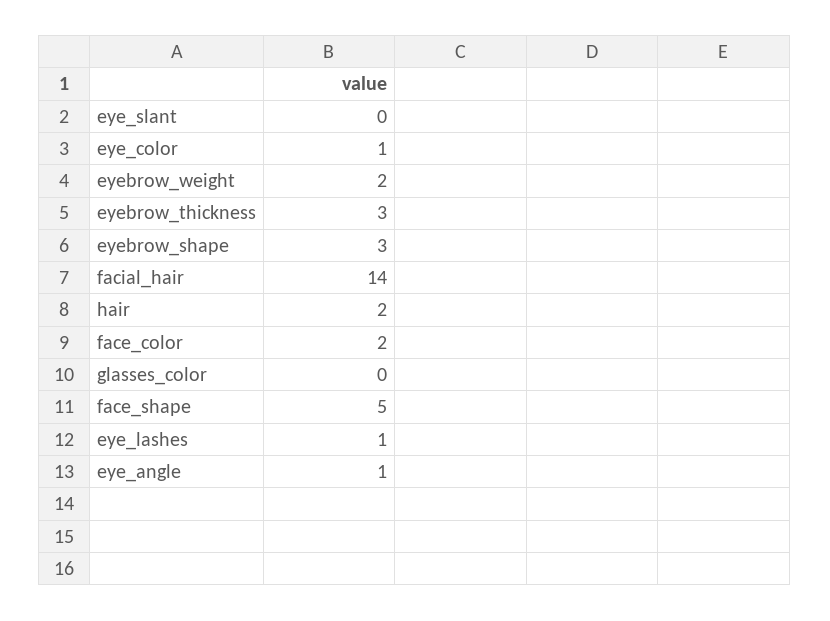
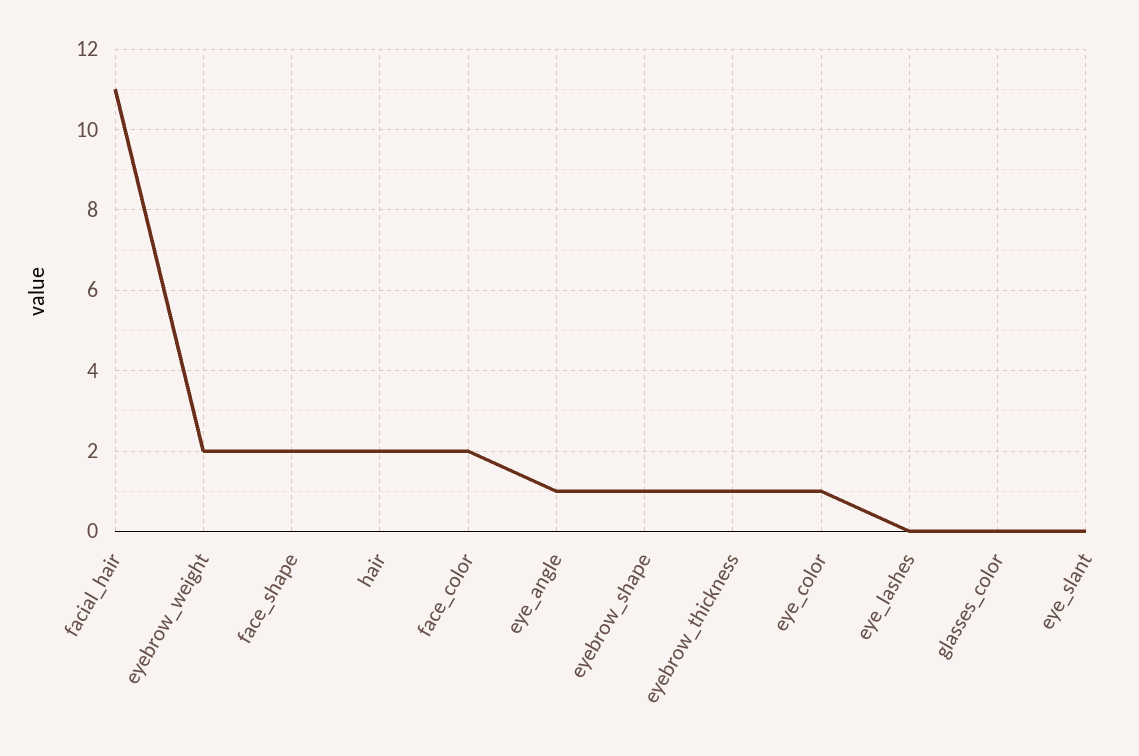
  {
    "eye_slant": 0,
    "eye_color": 1,
    "eyebrow_weight": 2,
-   "eyebrow_thickness": 3,
+   "eyebrow_thickness": 1,
-   "eyebrow_shape": 3,
+   "eyebrow_shape": 1,
-   "facial_hair": 14,
+   "facial_hair": 11,
    "hair": 2,
    "face_color": 2,
    "glasses_color": 0,
-   "face_shape": 5,
+   "face_shape": 2,
-   "eye_lashes": 1,
+   "eye_lashes": 0,
    "eye_angle": 1
  }

